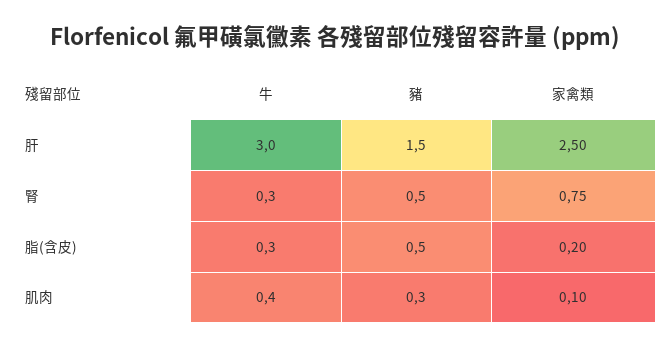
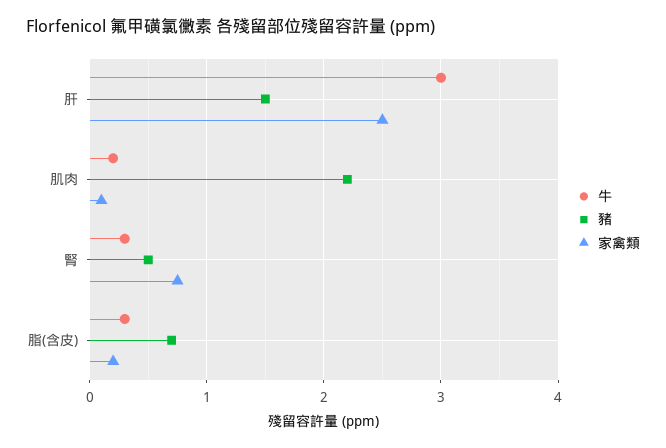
  {
    "牛": {
      "肝": 3,
      "腎": 0.3,
      "脂(含皮)": 0.3,
-     "肌肉": 0.4
+     "肌肉": 0.2
    },
    "豬": {
      "肝": 1.5,
      "腎": 0.5,
-     "脂(含皮)": 0.5,
+     "脂(含皮)": 0.7,
-     "肌肉": 0.3
+     "肌肉": 2.2
    },
    "家禽類": {
      "肝": 2.5,
      "腎": 0.75,
      "脂(含皮)": 0.2,
      "肌肉": 0.1
    }
  }

